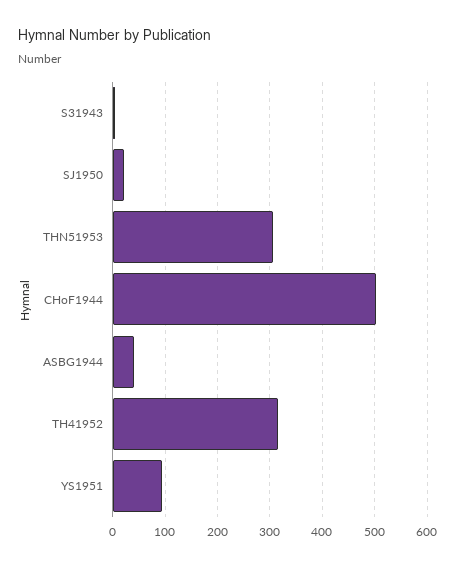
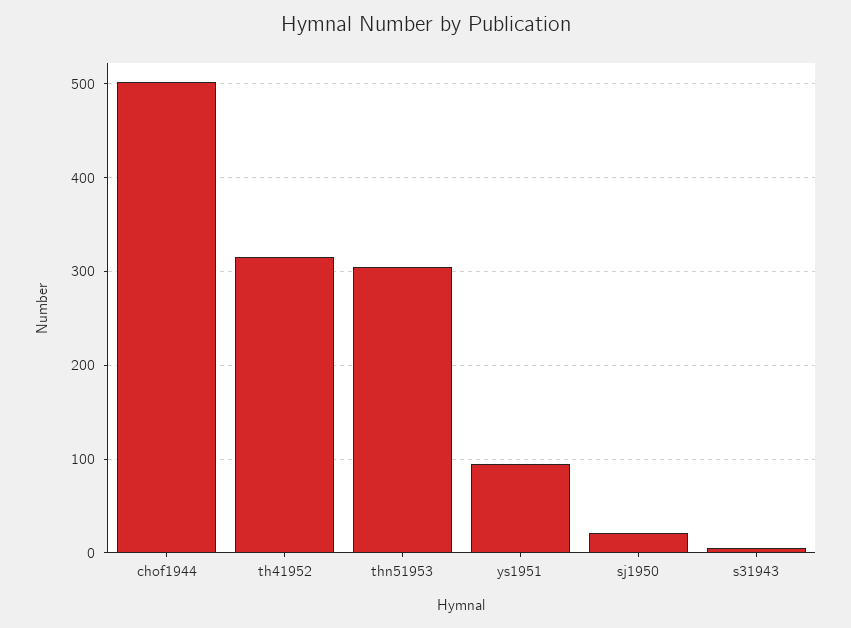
  {
    "S31943": 10,
    "SJ1950": 20,
    "THN51953": 310,
    "CHoF1944": 500,
-   "ASBG1944": 40,
    "TH41952": 320,
    "YS1951": 100
  }

